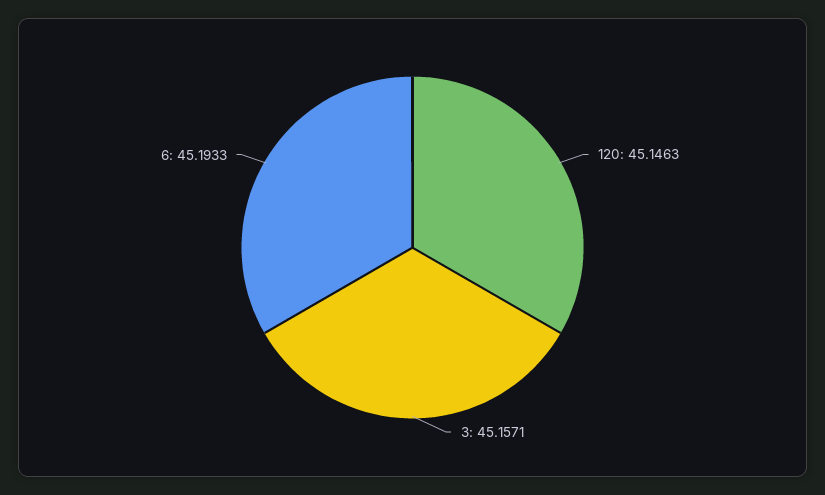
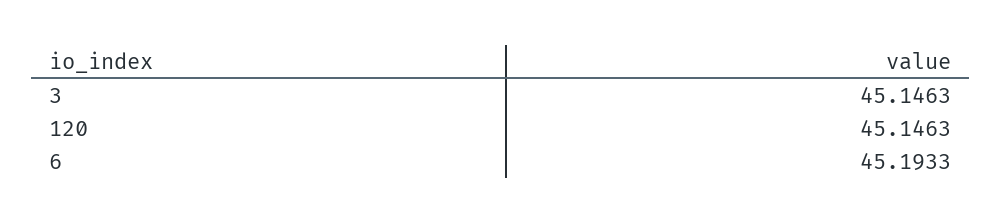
  {
    "120": 45.1463,
-   "3": 45.1571,
+   "3": 45.1463,
    "6": 45.1933
  }

